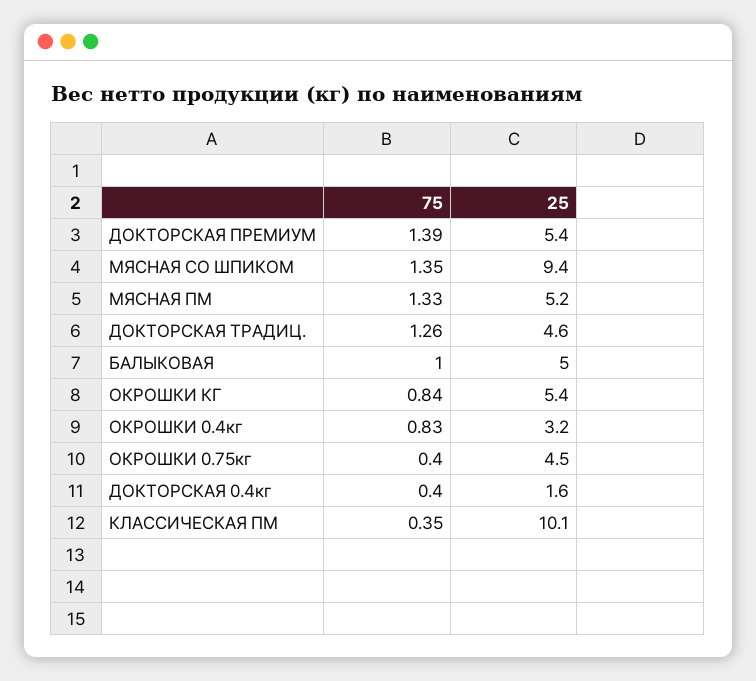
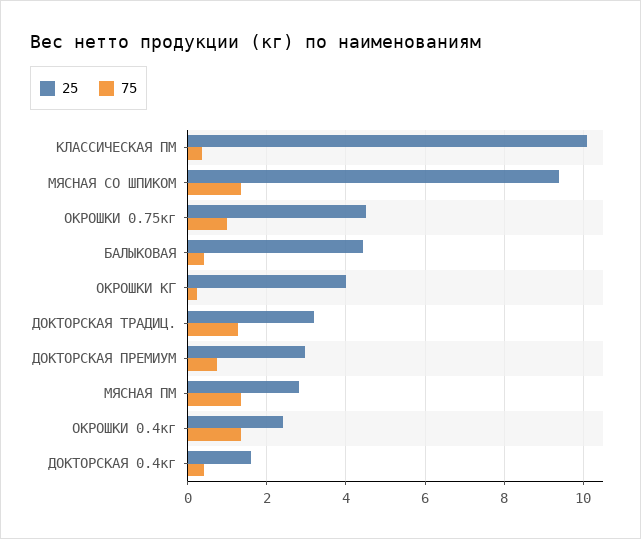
  {
    "75": {
-     "ДОКТОРСКАЯ ПРЕМИУМ": 1.39,
+     "ДОКТОРСКАЯ ПРЕМИУМ": 0.8,
      "МЯСНАЯ СО ШПИКОМ": 1.35,
      "МЯСНАЯ ПМ": 1.33,
      "ДОКТОРСКАЯ ТРАДИЦ.": 1.26,
-     "БАЛЫКОВАЯ": 1,
+     "БАЛЫКОВАЯ": 0.4,
-     "ОКРОШКИ КГ": 0.84,
+     "ОКРОШКИ КГ": 0.2,
-     "ОКРОШКИ 0.4кг": 0.83,
+     "ОКРОШКИ 0.4кг": 1.4,
-     "ОКРОШКИ 0.75кг": 0.4,
+     "ОКРОШКИ 0.75кг": 1,
      "ДОКТОРСКАЯ 0.4кг": 0.4,
      "КЛАССИЧЕСКАЯ ПМ": 0.35
    },
    "25": {
-     "ДОКТОРСКАЯ ПРЕМИУМ": 5.4,
+     "ДОКТОРСКАЯ ПРЕМИУМ": 3,
      "МЯСНАЯ СО ШПИКОМ": 9.4,
-     "МЯСНАЯ ПМ": 5.2,
+     "МЯСНАЯ ПМ": 2.8,
-     "ДОКТОРСКАЯ ТРАДИЦ.": 4.6,
+     "ДОКТОРСКАЯ ТРАДИЦ.": 3.2,
-     "БАЛЫКОВАЯ": 5,
+     "БАЛЫКОВАЯ": 4.4,
-     "ОКРОШКИ КГ": 5.4,
+     "ОКРОШКИ КГ": 4,
-     "ОКРОШКИ 0.4кг": 3.2,
+     "ОКРОШКИ 0.4кг": 2.4,
      "ОКРОШКИ 0.75кг": 4.5,
      "ДОКТОРСКАЯ 0.4кг": 1.6,
      "КЛАССИЧЕСКАЯ ПМ": 10.1
    }
  }

